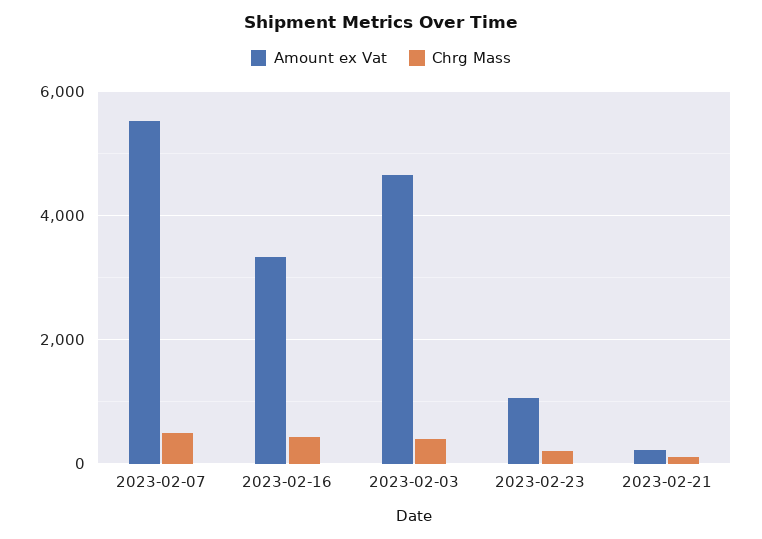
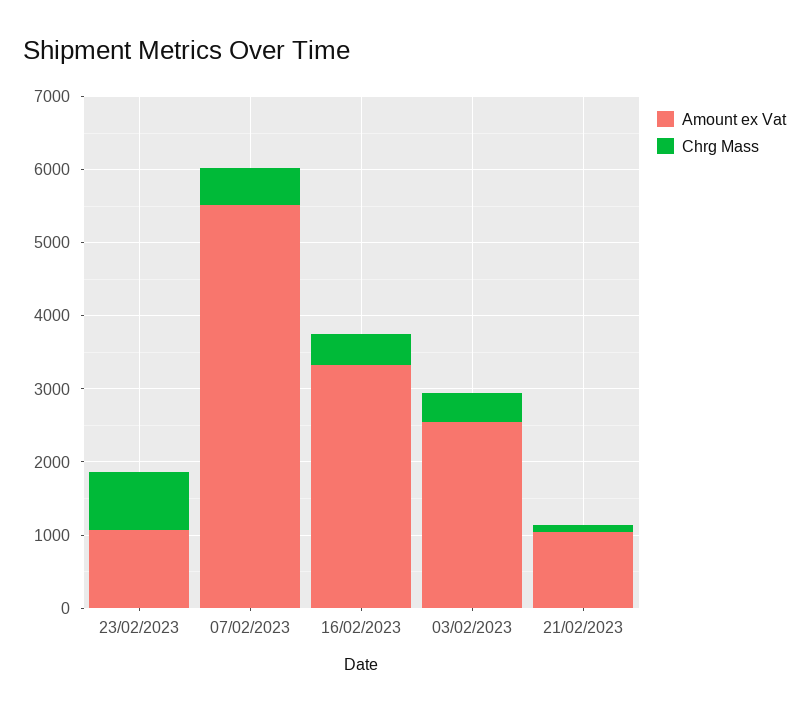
  {
    "Amount ex Vat": {
      "2023-02-07": 5600,
      "2023-02-16": 3400,
-     "2023-02-03": 4600,
+     "2023-02-03": 2600,
      "2023-02-23": 1000,
-     "2023-02-21": 200
+     "2023-02-21": 1000
    },
    "Chrg Mass": {
      "2023-02-07": 400,
      "2023-02-16": 400,
      "2023-02-03": 400,
-     "2023-02-23": 200,
+     "2023-02-23": 800,
      "2023-02-21": 0
    }
  }

